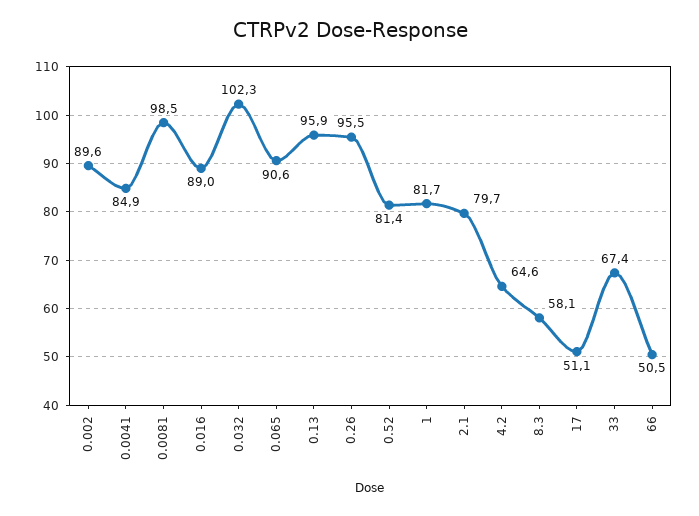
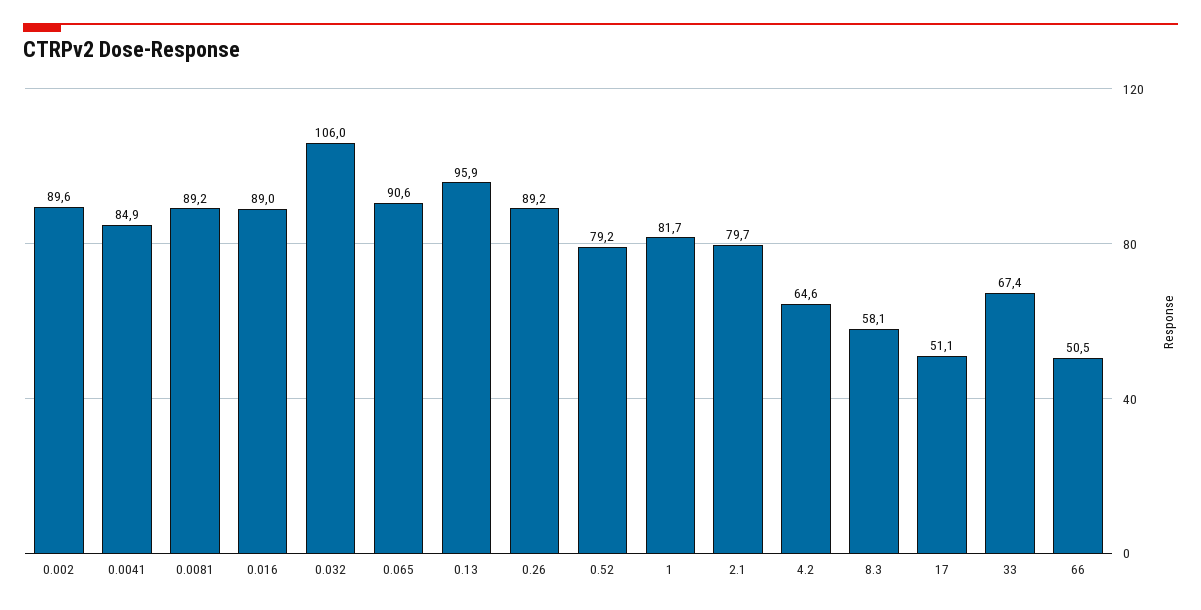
  {
    "0.002": 89.6,
    "0.0041": 84.9,
-   "0.0081": 98.5,
+   "0.0081": 89.2,
    "0.016": 89,
-   "0.032": 102.3,
+   "0.032": 106,
    "0.065": 90.6,
    "0.13": 95.9,
-   "0.26": 95.5,
+   "0.26": 89.2,
-   "0.52": 81.4,
+   "0.52": 79.2,
    "1": 81.7,
    "2.1": 79.7,
    "4.2": 64.6,
    "8.3": 58.1,
    "17": 51.1,
    "33": 67.4,
    "66": 50.5
  }

